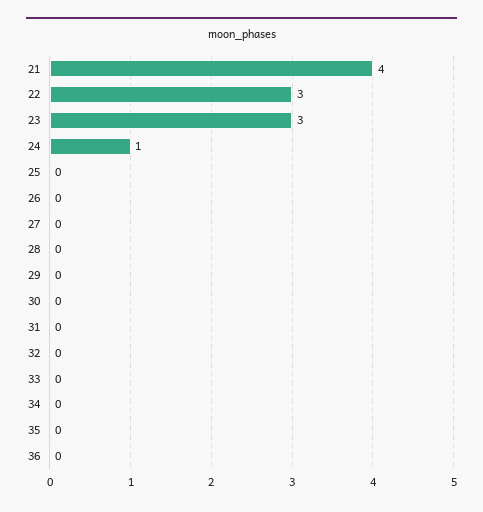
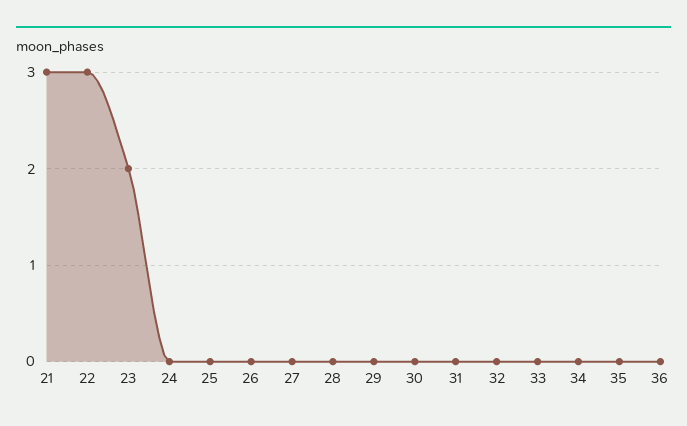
  {
-   "21": 4,
+   "21": 3,
    "22": 3,
-   "23": 3,
+   "23": 2,
-   "24": 1,
+   "24": 0,
    "25": 0,
    "26": 0,
    "27": 0,
    "28": 0,
    "29": 0,
    "30": 0,
    "31": 0,
    "32": 0,
    "33": 0,
    "34": 0,
    "35": 0,
    "36": 0
  }

